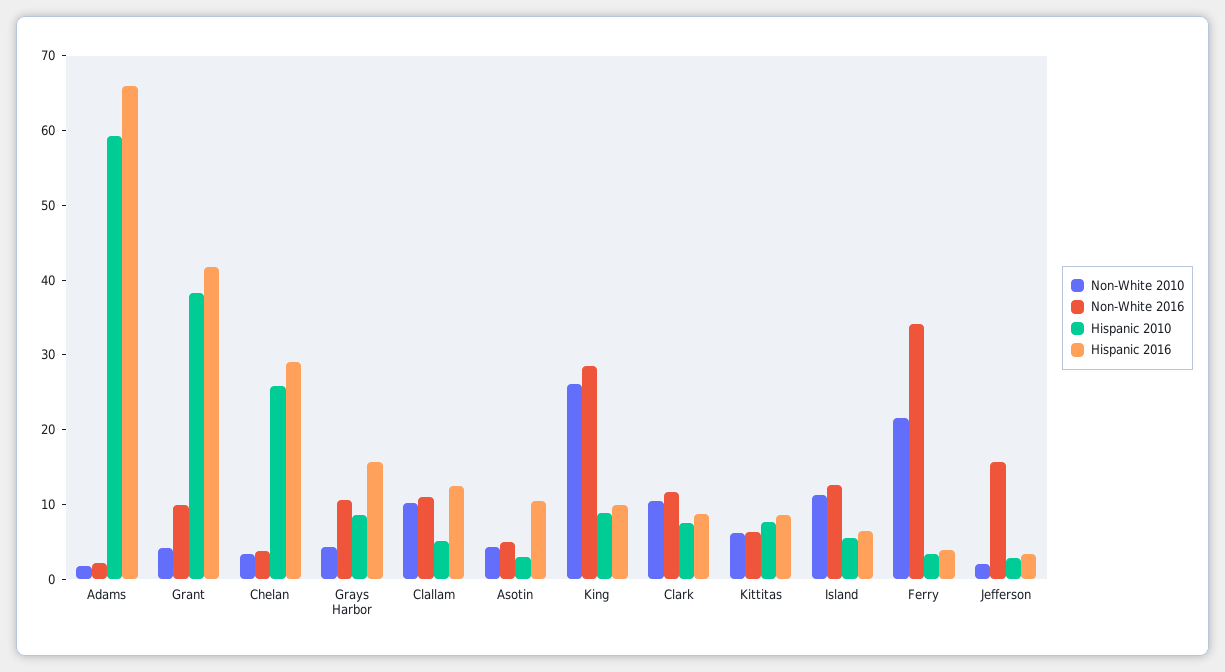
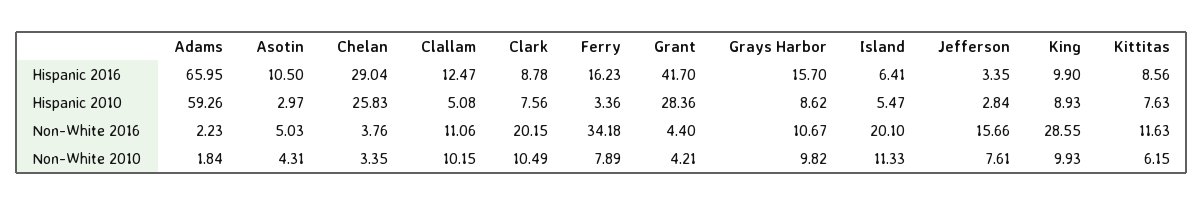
  {
    "Non-White 2010": {
      "Adams": 1.84,
      "Grant": 4.21,
      "Chelan": 3.35,
-     "Grays Harbor": 4,
+     "Grays Harbor": 9.82,
      "Clallam": 10.15,
      "Asotin": 4.31,
-     "King": 26,
+     "King": 9.93,
      "Clark": 10.49,
      "Kittitas": 6.15,
      "Island": 11.33,
-     "Ferry": 22,
+     "Ferry": 7.89,
-     "Jefferson": 2
+     "Jefferson": 7.61
    },
    "Non-White 2016": {
      "Adams": 2.23,
-     "Grant": 10,
+     "Grant": 4.4,
      "Chelan": 3.76,
      "Grays Harbor": 10.67,
      "Clallam": 11.06,
      "Asotin": 5.03,
      "King": 28.55,
-     "Clark": 12,
+     "Clark": 20.15,
-     "Kittitas": 6,
+     "Kittitas": 11.63,
-     "Island": 12,
+     "Island": 20.1,
      "Ferry": 34.18,
      "Jefferson": 15.66
    },
    "Hispanic 2010": {
      "Adams": 59.26,
-     "Grant": 38,
+     "Grant": 28.36,
      "Chelan": 25.83,
      "Grays Harbor": 8.62,
      "Clallam": 5.08,
      "Asotin": 2.97,
      "King": 8.93,
      "Clark": 7.56,
      "Kittitas": 7.63,
      "Island": 5.47,
      "Ferry": 3.36,
      "Jefferson": 2.84
    },
    "Hispanic 2016": {
      "Adams": 65.95,
      "Grant": 41.7,
      "Chelan": 29.04,
      "Grays Harbor": 15.7,
      "Clallam": 12.47,
      "Asotin": 10.5,
      "King": 9.9,
      "Clark": 8.78,
      "Kittitas": 8.56,
      "Island": 6.41,
-     "Ferry": 4,
+     "Ferry": 16.23,
      "Jefferson": 3.35
    }
  }

